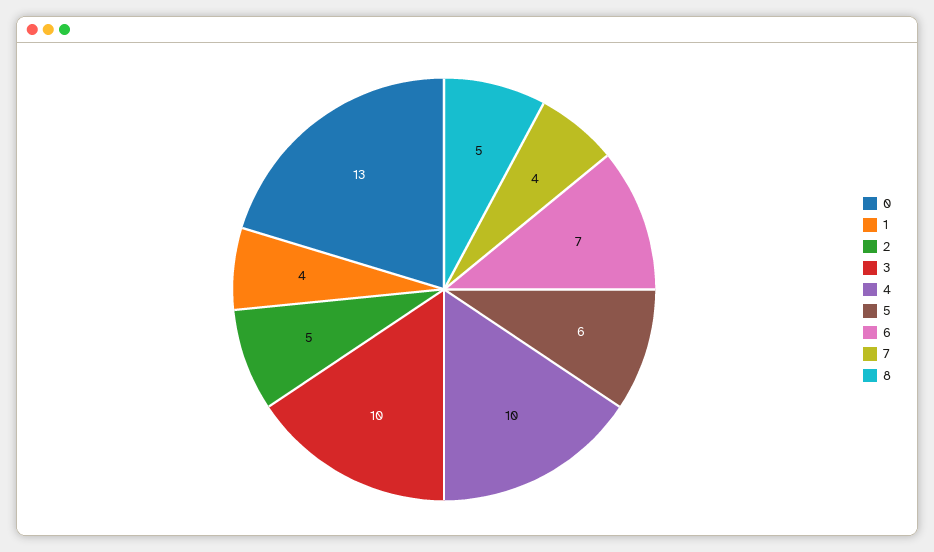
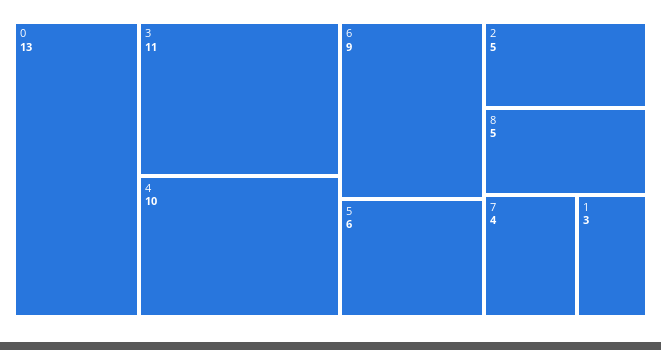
  {
    "0": 13,
-   "1": 4,
+   "1": 3,
    "2": 5,
-   "3": 10,
+   "3": 11,
    "4": 10,
    "5": 6,
-   "6": 7,
+   "6": 9,
    "7": 4,
    "8": 5
  }

